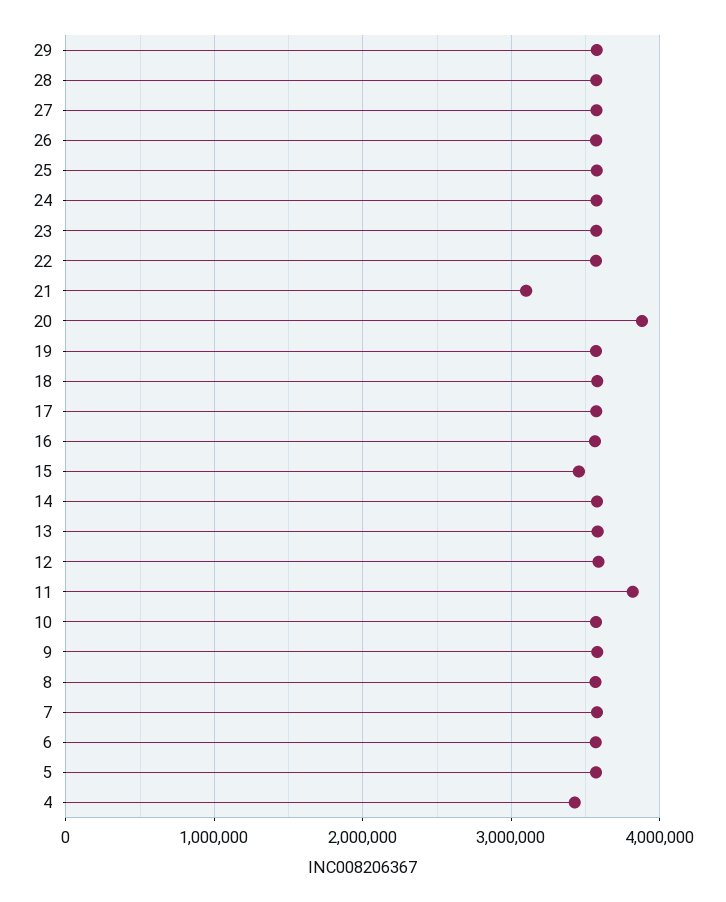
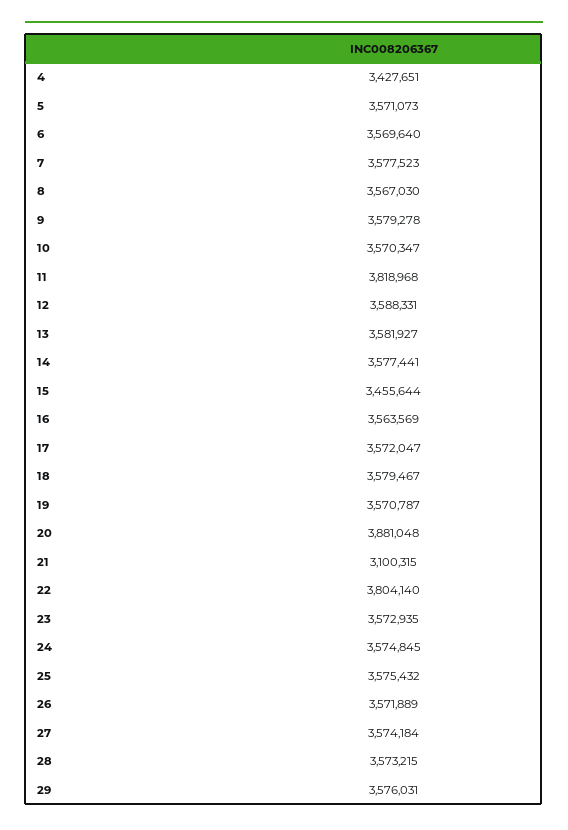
  {
    "29": 3576031,
    "28": 3573215,
    "27": 3574184,
    "26": 3571889,
    "25": 3575432,
    "24": 3574845,
    "23": 3572935,
-   "22": 3600000,
+   "22": 3804140,
    "21": 3100315,
    "20": 3881048,
    "19": 3570787,
    "18": 3579467,
    "17": 3572047,
    "16": 3563569,
    "15": 3455644,
    "14": 3577441,
    "13": 3581927,
    "12": 3588331,
    "11": 3818968,
    "10": 3570347,
    "9": 3579278,
    "8": 3567030,
    "7": 3577523,
    "6": 3569640,
    "5": 3571073,
    "4": 3427651
  }

